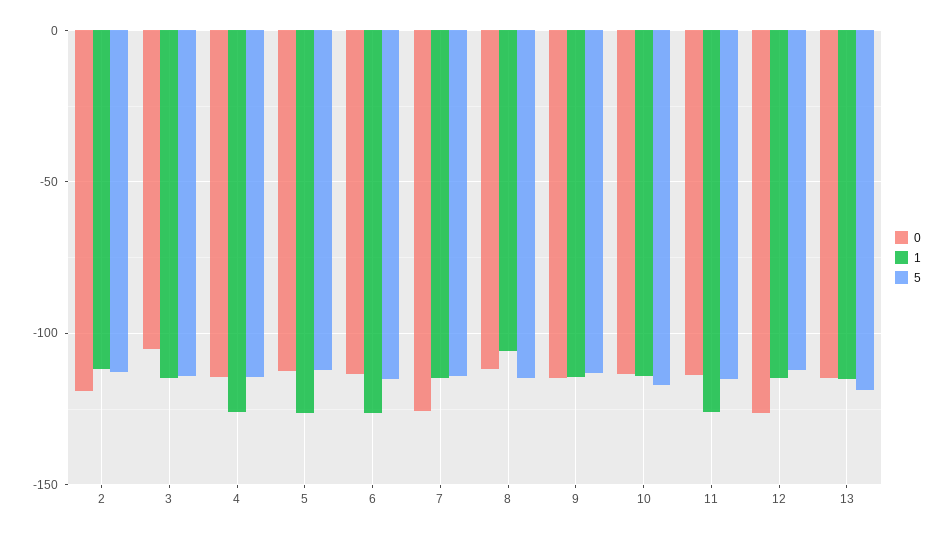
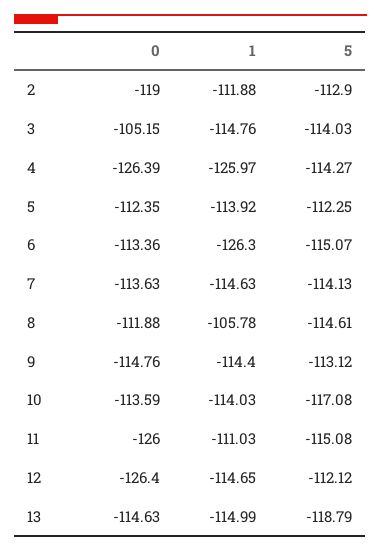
  {
    "0": {
      "2": -119,
      "3": -105.15,
-     "4": -115,
+     "4": -126.39,
      "5": -112.35,
      "6": -113.36,
-     "7": -125,
+     "7": -113.63,
      "8": -111.88,
      "9": -114.76,
      "10": -113.59,
-     "11": -115,
+     "11": -126,
      "12": -126.4,
      "13": -114.63
    },
    "1": {
      "2": -111.88,
      "3": -114.76,
      "4": -125.97,
-     "5": -125,
+     "5": -113.92,
      "6": -126.3,
      "7": -114.63,
      "8": -105.78,
      "9": -114.4,
      "10": -114.03,
-     "11": -125,
+     "11": -111.03,
      "12": -114.65,
      "13": -114.99
    },
    "5": {
      "2": -112.9,
      "3": -114.03,
      "4": -114.27,
      "5": -112.25,
      "6": -115.07,
      "7": -114.13,
      "8": -114.61,
      "9": -113.12,
      "10": -117.08,
      "11": -115.08,
      "12": -112.12,
      "13": -118.79
    }
  }

